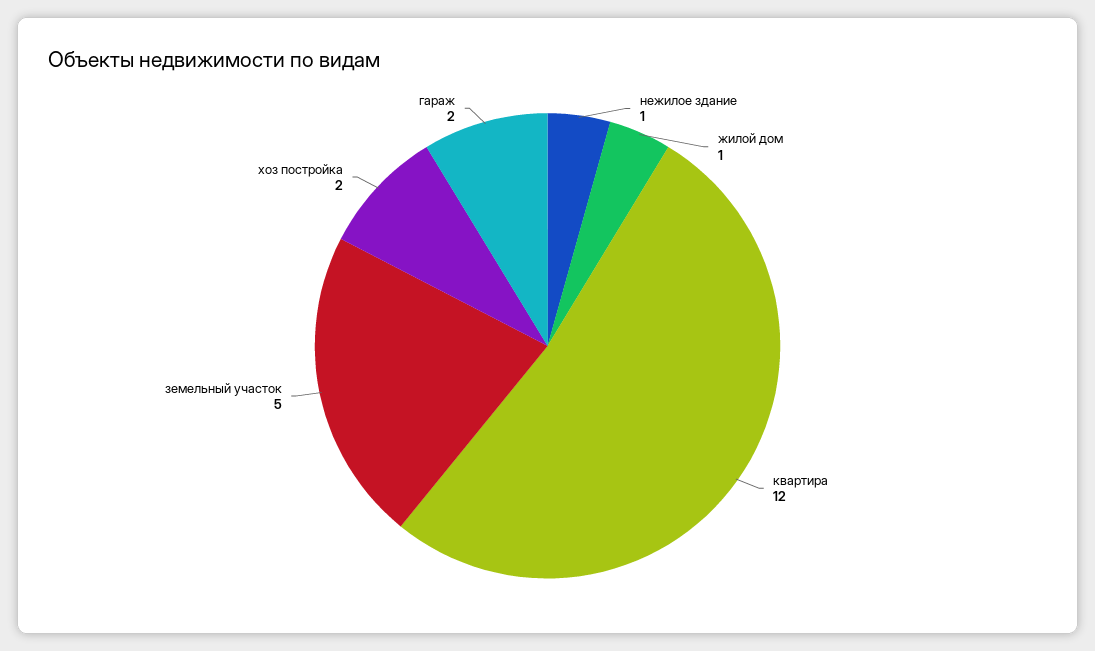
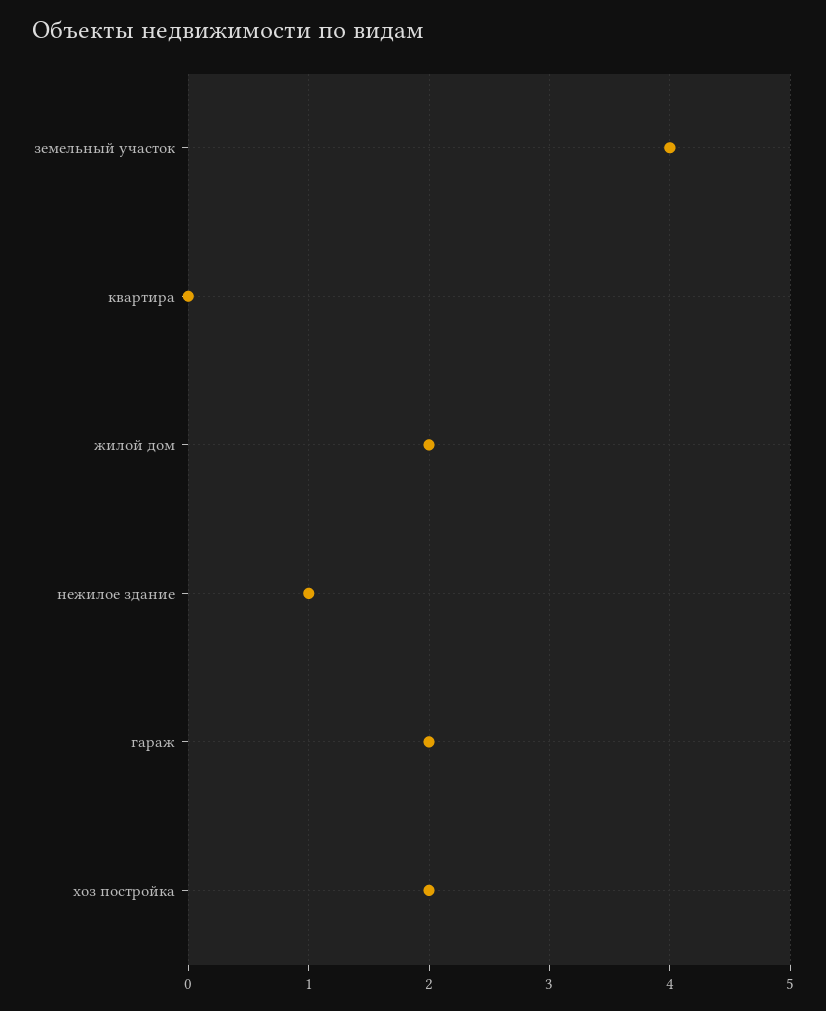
  {
    "нежилое здание": 1,
-   "жилой дом": 1,
+   "жилой дом": 2,
-   "квартира": 12,
+   "квартира": 0,
-   "земельный участок": 5,
+   "земельный участок": 4,
    "хоз постройка": 2,
    "гараж": 2
  }

